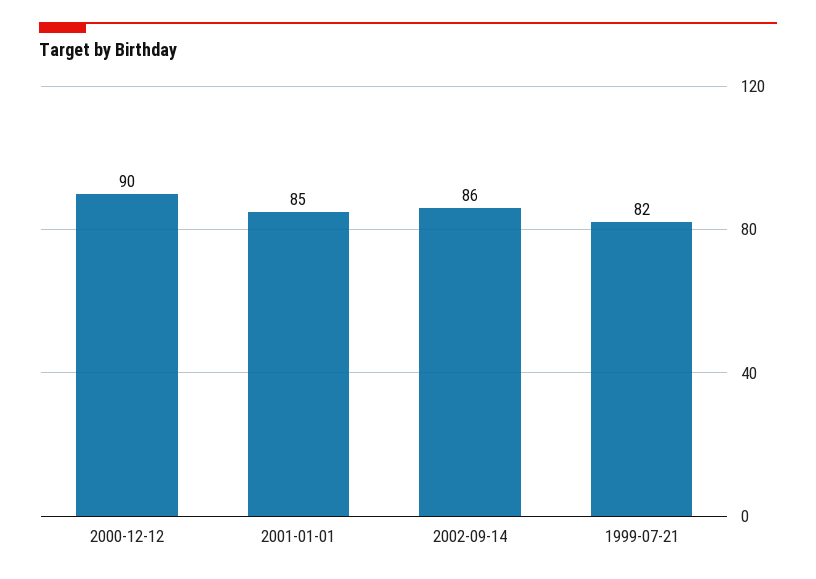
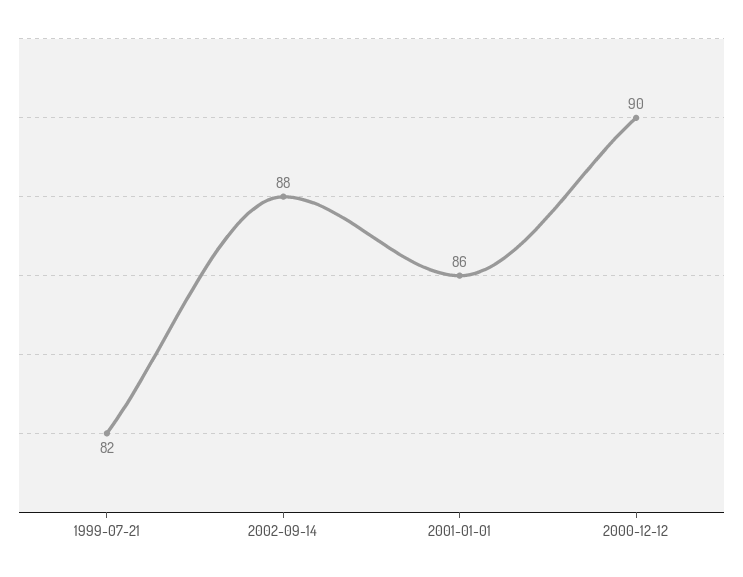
  {
    "2000-12-12": 90,
-   "2001-01-01": 85,
+   "2001-01-01": 86,
-   "2002-09-14": 86,
+   "2002-09-14": 88,
    "1999-07-21": 82
  }

